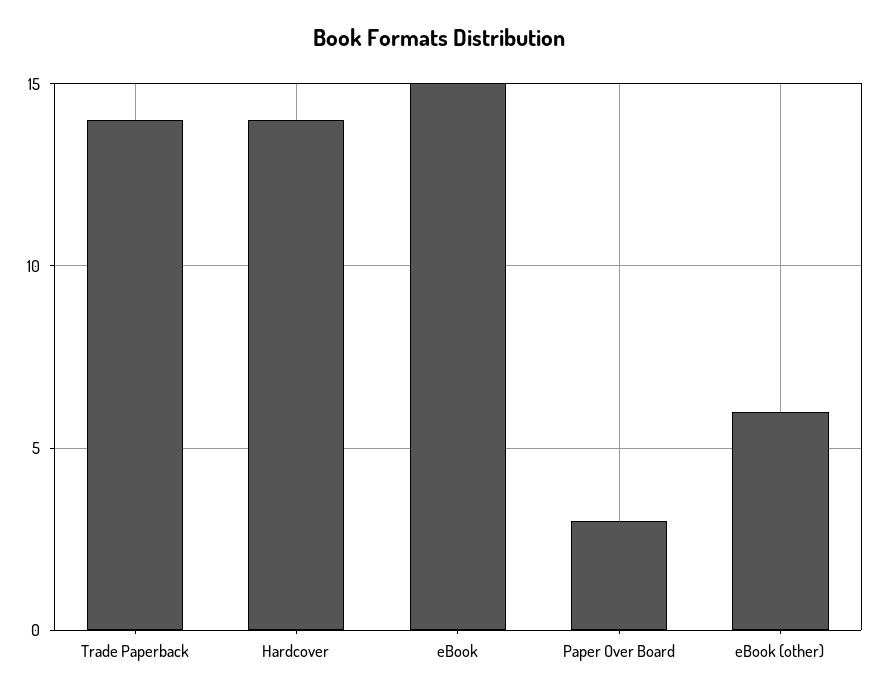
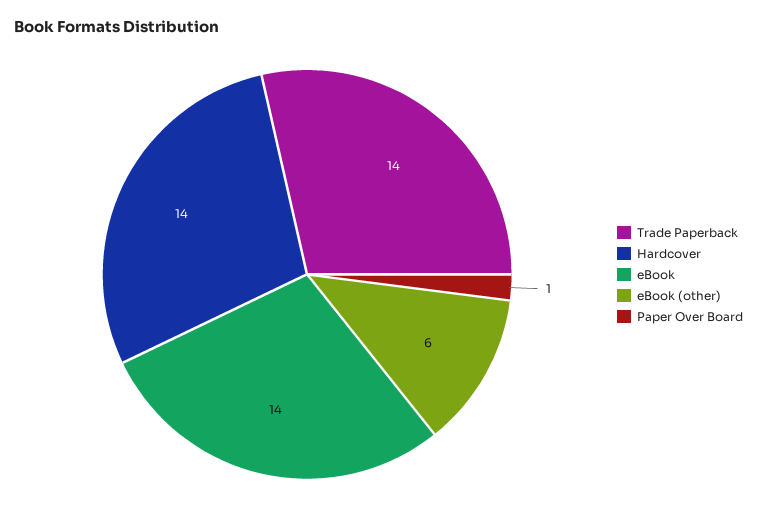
  {
    "Trade Paperback": 14,
    "Hardcover": 14,
-   "eBook": 15,
+   "eBook": 14,
-   "Paper Over Board": 3,
+   "Paper Over Board": 1,
    "eBook (other)": 6
  }

